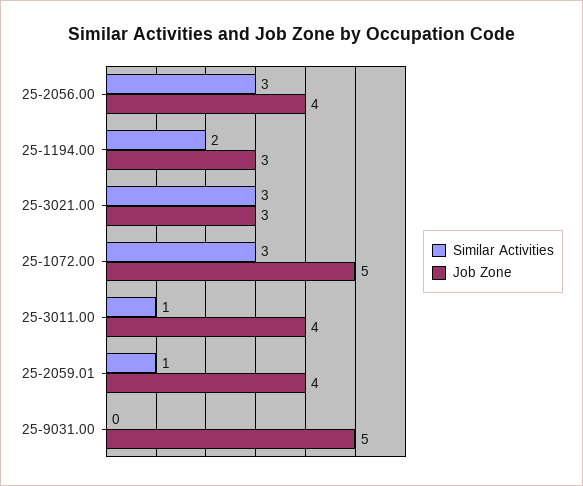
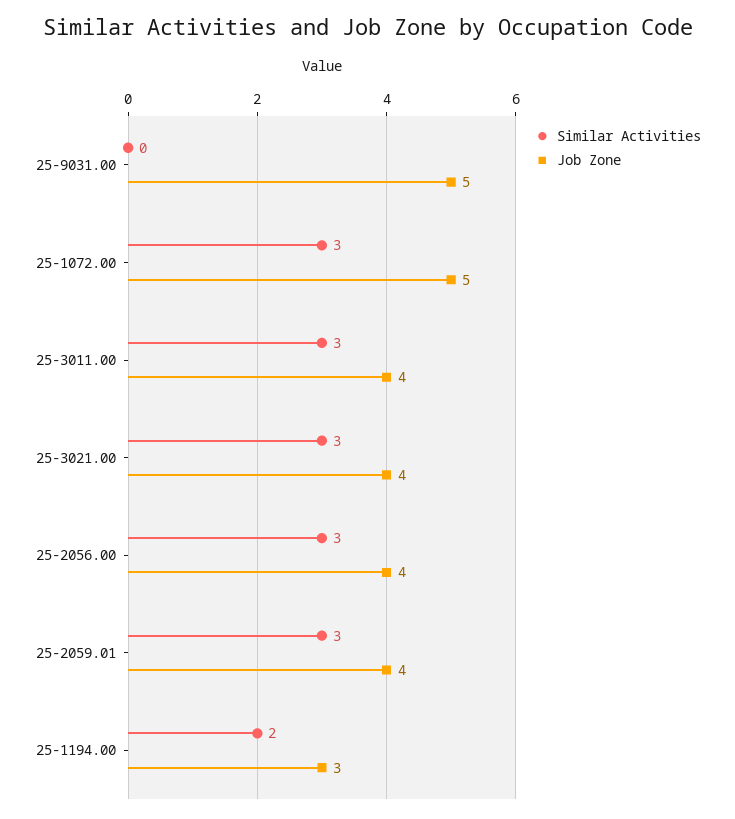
  {
    "Similar Activities": {
      "25-2056.00": 3,
      "25-1194.00": 2,
      "25-3021.00": 3,
      "25-1072.00": 3,
-     "25-3011.00": 1,
+     "25-3011.00": 3,
-     "25-2059.01": 1,
+     "25-2059.01": 3,
      "25-9031.00": 0
    },
    "Job Zone": {
      "25-2056.00": 4,
      "25-1194.00": 3,
-     "25-3021.00": 3,
+     "25-3021.00": 4,
      "25-1072.00": 5,
      "25-3011.00": 4,
      "25-2059.01": 4,
      "25-9031.00": 5
    }
  }

